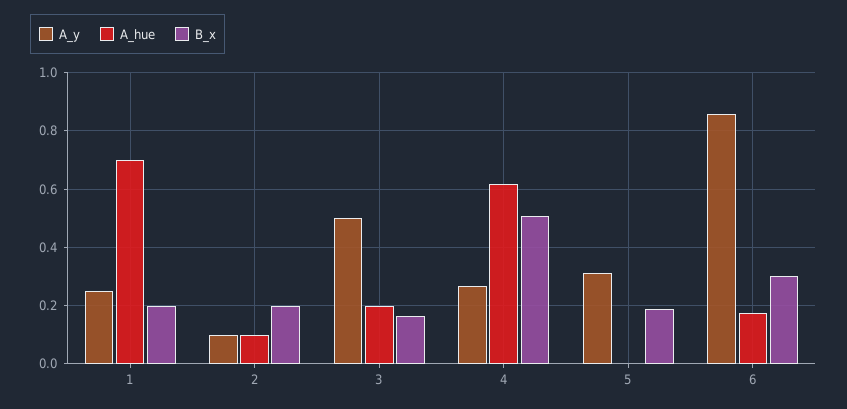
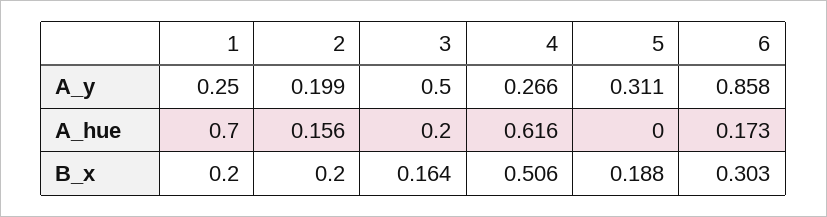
  {
    "A_y": {
      "1": 0.25,
-     "2": 0.1,
+     "2": 0.199,
      "3": 0.5,
      "4": 0.266,
      "5": 0.311,
      "6": 0.858
    },
    "A_hue": {
      "1": 0.7,
-     "2": 0.1,
+     "2": 0.156,
      "3": 0.2,
      "4": 0.616,
      "5": 0,
      "6": 0.173
    },
    "B_x": {
      "1": 0.2,
      "2": 0.2,
      "3": 0.164,
      "4": 0.506,
      "5": 0.188,
      "6": 0.303
    }
  }

